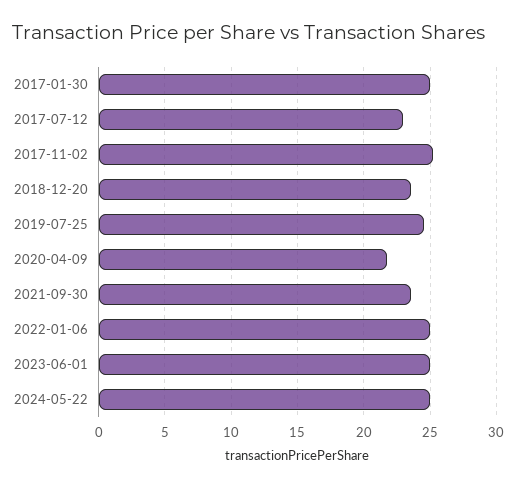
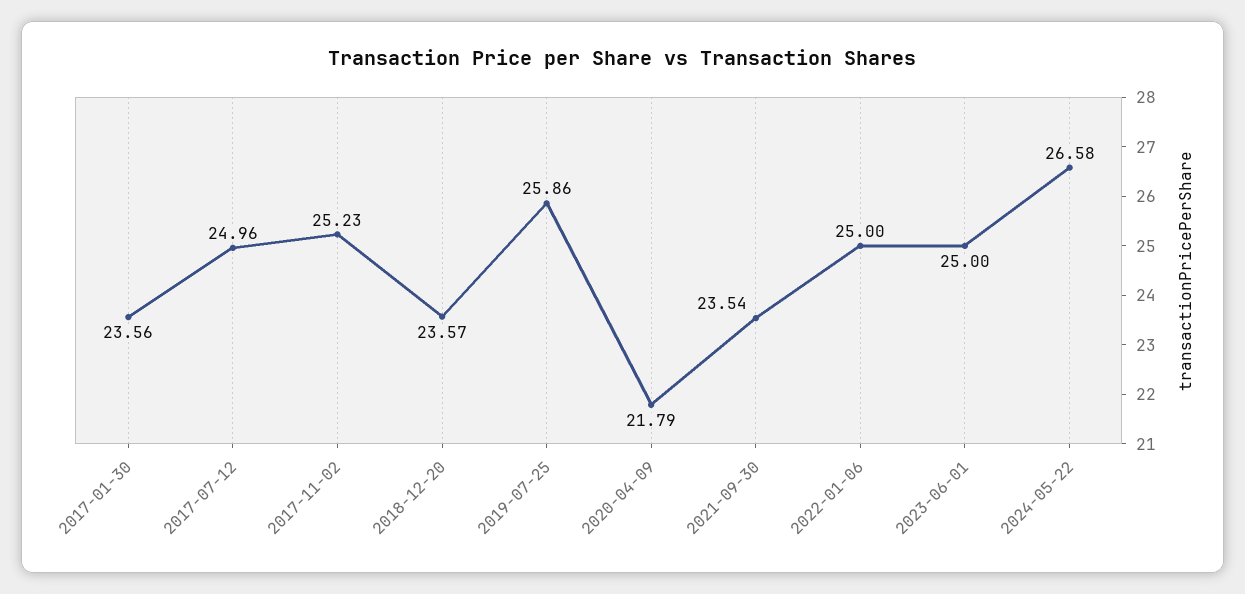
  {
-   "2017-01-30": 25,
+   "2017-01-30": 23.56,
-   "2017-07-12": 23,
+   "2017-07-12": 24.96,
    "2017-11-02": 25.23,
    "2018-12-20": 23.57,
-   "2019-07-25": 24.5,
+   "2019-07-25": 25.86,
    "2020-04-09": 21.79,
    "2021-09-30": 23.54,
    "2022-01-06": 25,
    "2023-06-01": 25,
-   "2024-05-22": 25
+   "2024-05-22": 26.58
  }

